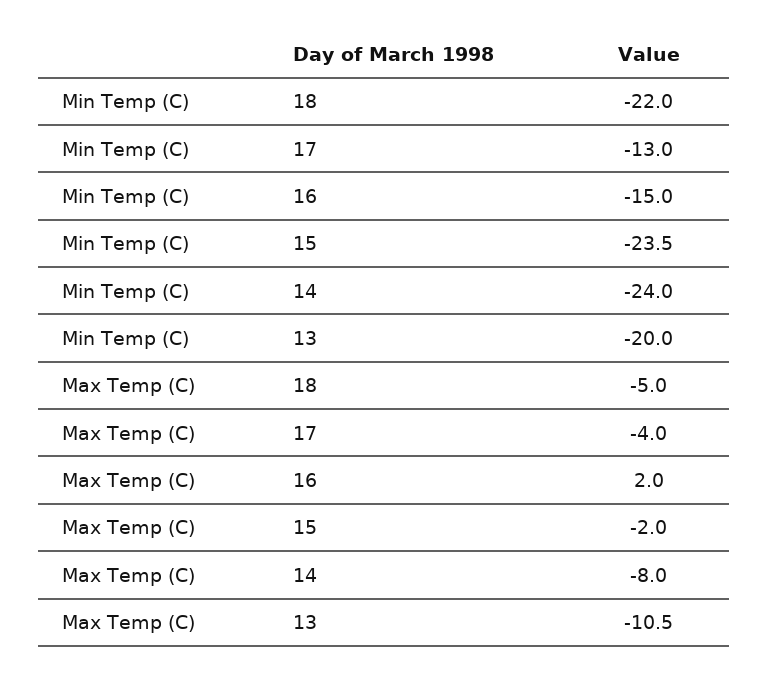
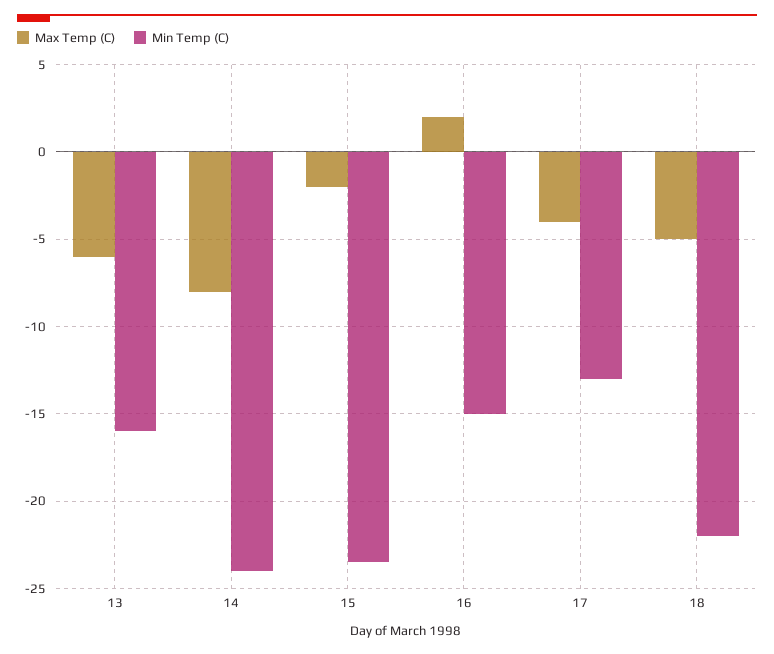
  {
    "Min Temp (C)": {
      "18": -22,
      "17": -13,
      "16": -15,
      "15": -23.5,
      "14": -24,
-     "13": -20
+     "13": -16
    },
    "Max Temp (C)": {
      "18": -5,
      "17": -4,
      "16": 2,
      "15": -2,
      "14": -8,
-     "13": -10.5
+     "13": -6
    }
  }

